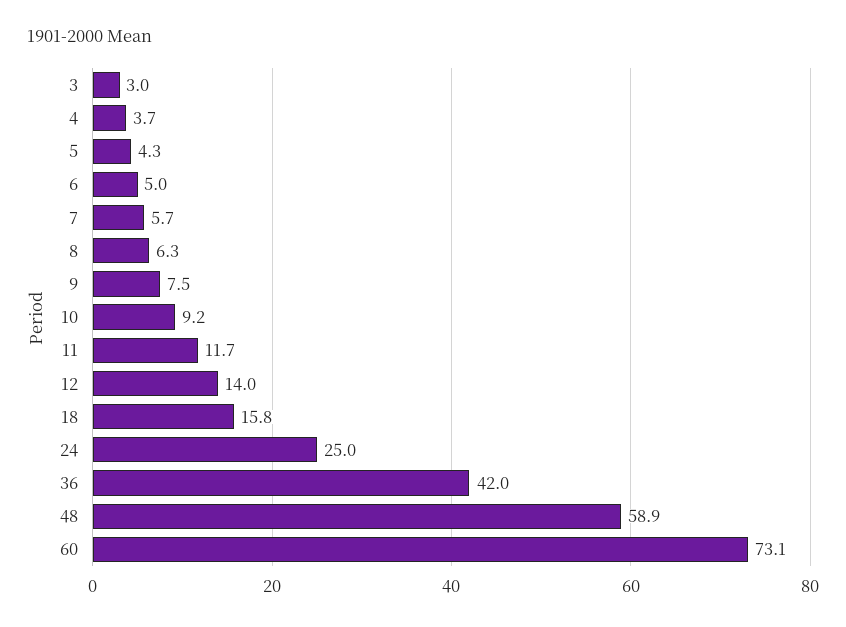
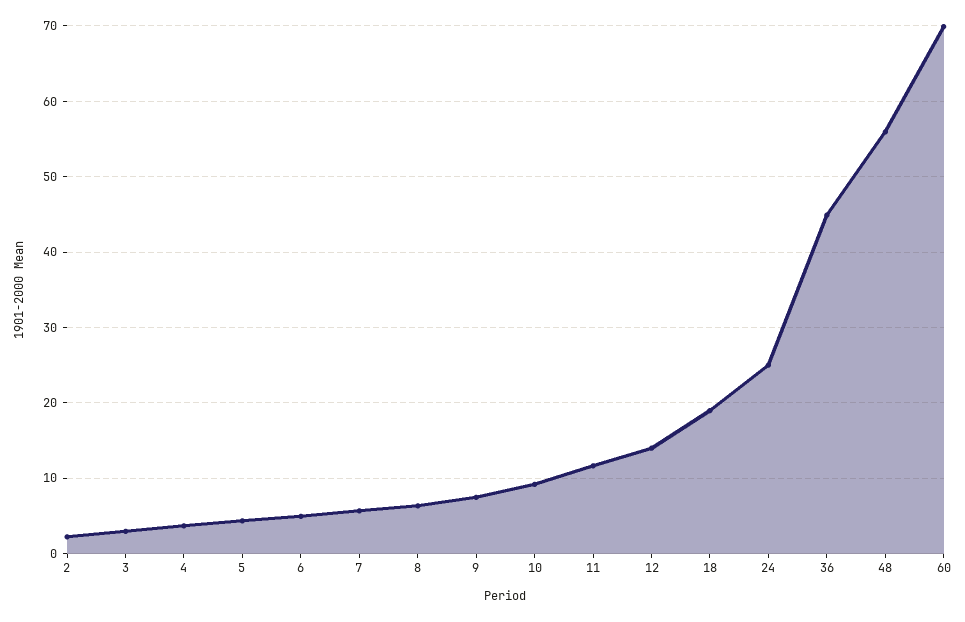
  {
    "3": 3,
    "4": 3.7,
    "5": 4.3,
    "6": 5,
    "7": 5.7,
    "8": 6.3,
    "9": 7.5,
    "10": 9.2,
    "11": 11.7,
    "12": 14,
-   "18": 15.8,
+   "18": 19,
    "24": 25,
-   "36": 42,
+   "36": 45,
-   "48": 58.9,
+   "48": 56,
-   "60": 73.1
+   "60": 70,
+   "2": 2
  }

